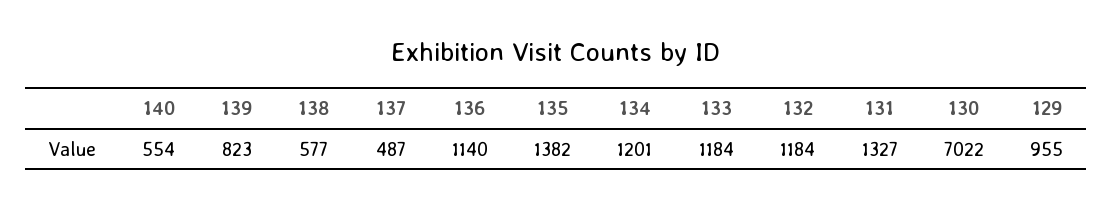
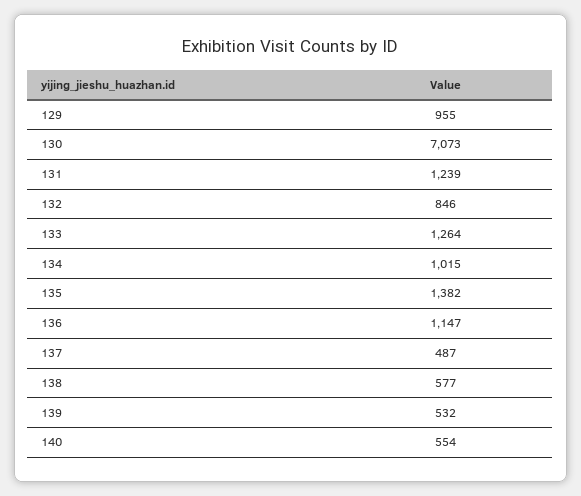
  {
    "140": 554,
-   "139": 823,
+   "139": 532,
    "138": 577,
    "137": 487,
-   "136": 1140,
+   "136": 1147,
    "135": 1382,
-   "134": 1201,
+   "134": 1015,
-   "133": 1184,
+   "133": 1264,
-   "132": 1184,
+   "132": 846,
-   "131": 1327,
+   "131": 1239,
-   "130": 7022,
+   "130": 7073,
    "129": 955
  }

